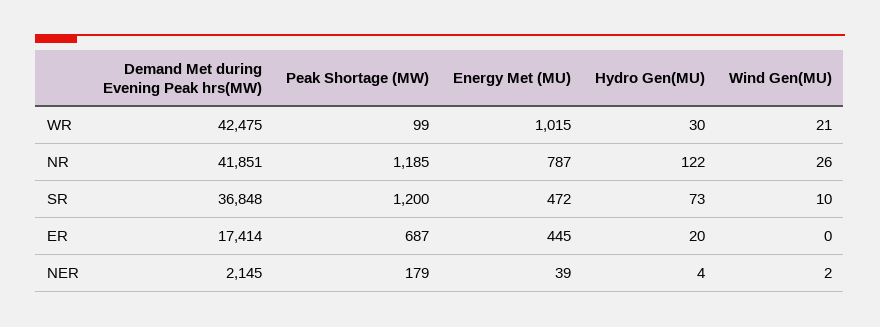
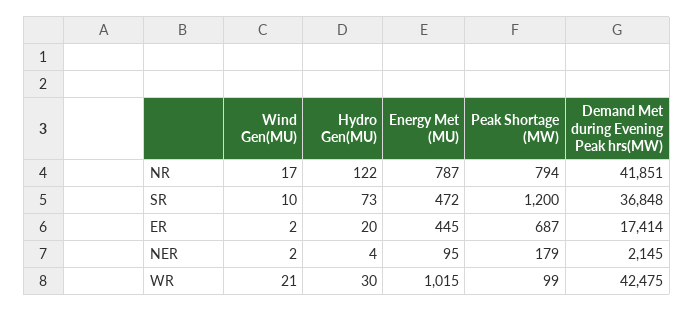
  {
    "Demand Met during Evening Peak hrs(MW)": {
      "WR": 42475,
      "NR": 41851,
      "SR": 36848,
      "ER": 17414,
      "NER": 2145
    },
    "Peak Shortage (MW)": {
      "WR": 99,
-     "NR": 1185,
+     "NR": 794,
      "SR": 1200,
      "ER": 687,
      "NER": 179
    },
    "Energy Met (MU)": {
      "WR": 1015,
      "NR": 787,
      "SR": 472,
      "ER": 445,
-     "NER": 39
+     "NER": 95
    },
    "Hydro Gen(MU)": {
      "WR": 30,
      "NR": 122,
      "SR": 73,
      "ER": 20,
      "NER": 4
    },
    "Wind Gen(MU)": {
      "WR": 21,
-     "NR": 26,
+     "NR": 17,
      "SR": 10,
-     "ER": 0,
+     "ER": 2,
      "NER": 2
    }
  }

